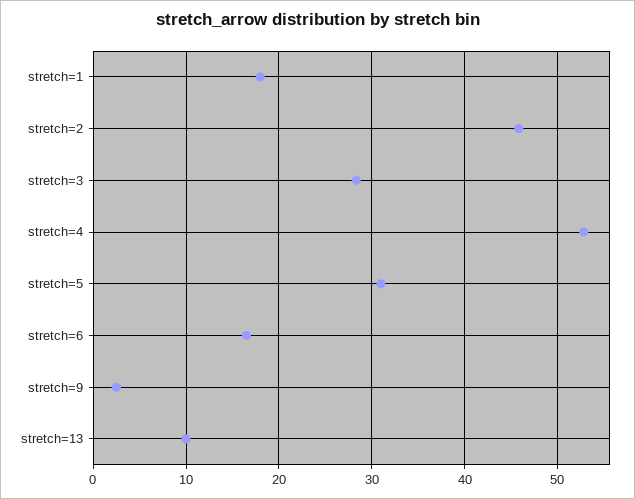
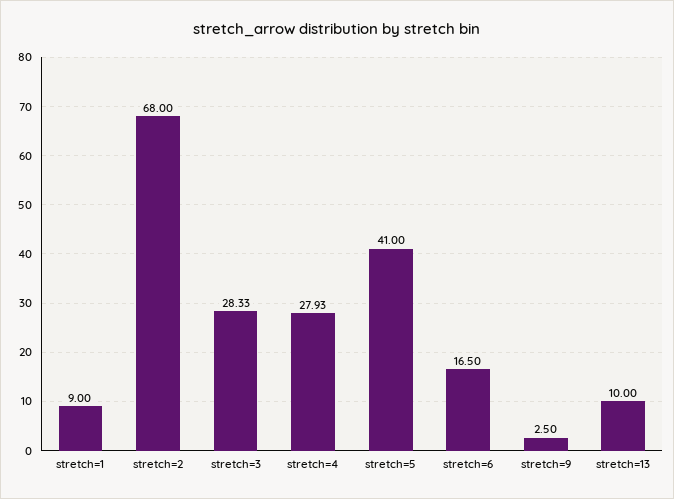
  {
-   "stretch=1": 18,
+   "stretch=1": 9,
-   "stretch=2": 46,
+   "stretch=2": 68,
    "stretch=3": 28.33,
-   "stretch=4": 53,
+   "stretch=4": 27.93,
-   "stretch=5": 31,
+   "stretch=5": 41,
    "stretch=6": 16.5,
    "stretch=9": 2.5,
    "stretch=13": 10
  }

